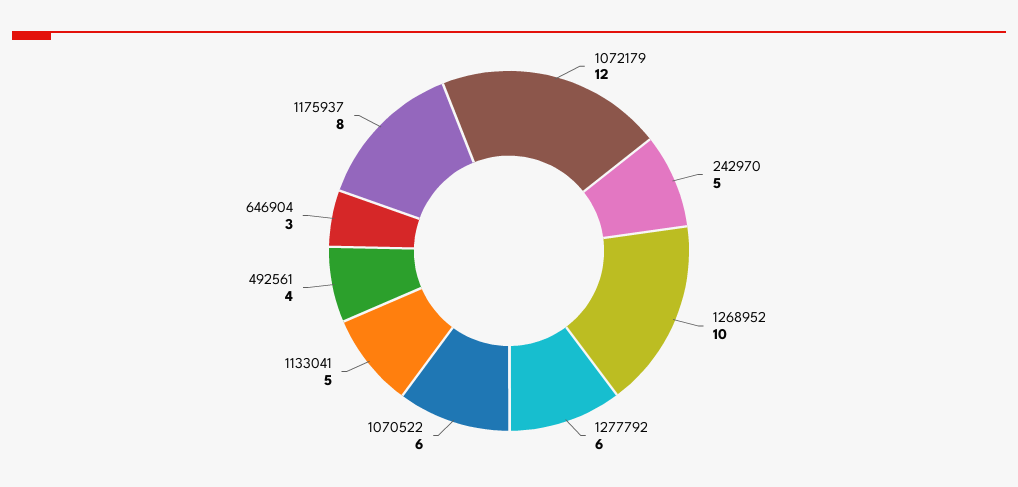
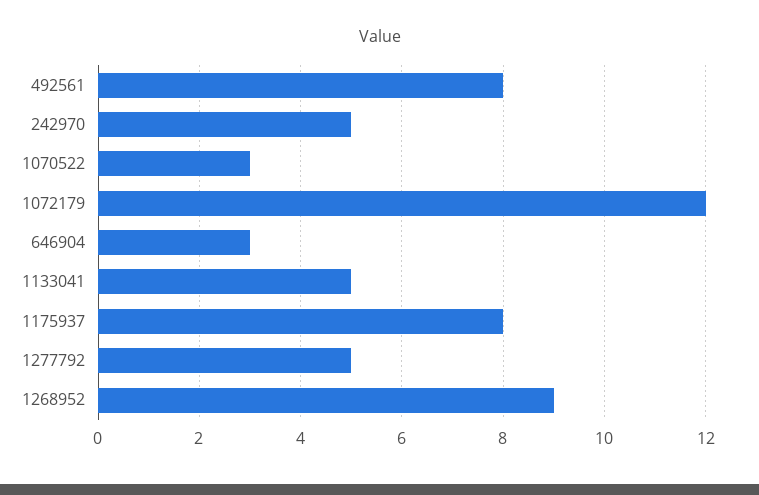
  {
    "1072179": 12,
    "242970": 5,
-   "1268952": 10,
+   "1268952": 9,
-   "1277792": 6,
+   "1277792": 5,
-   "1070522": 6,
+   "1070522": 3,
    "1133041": 5,
-   "492561": 4,
+   "492561": 8,
    "646904": 3,
    "1175937": 8
  }

